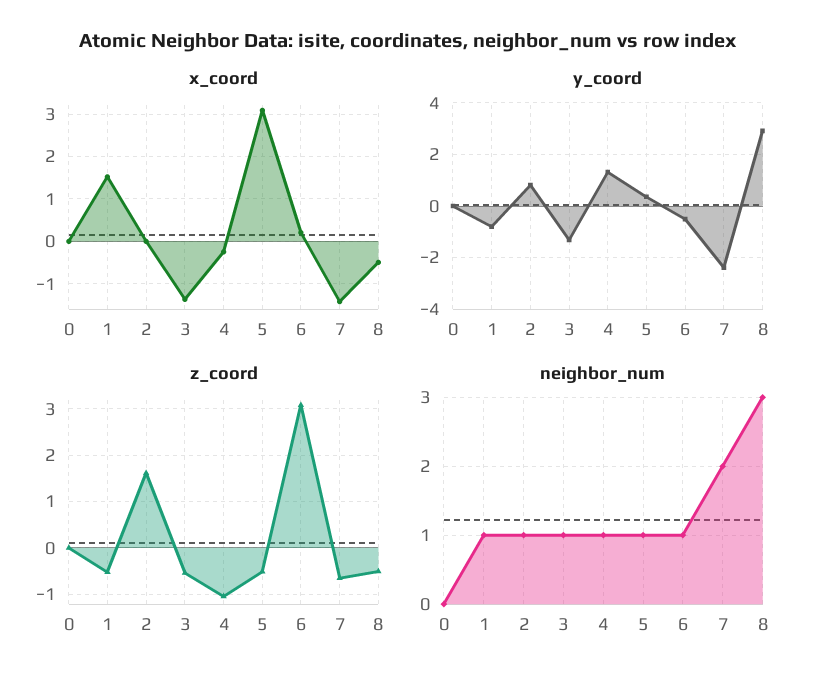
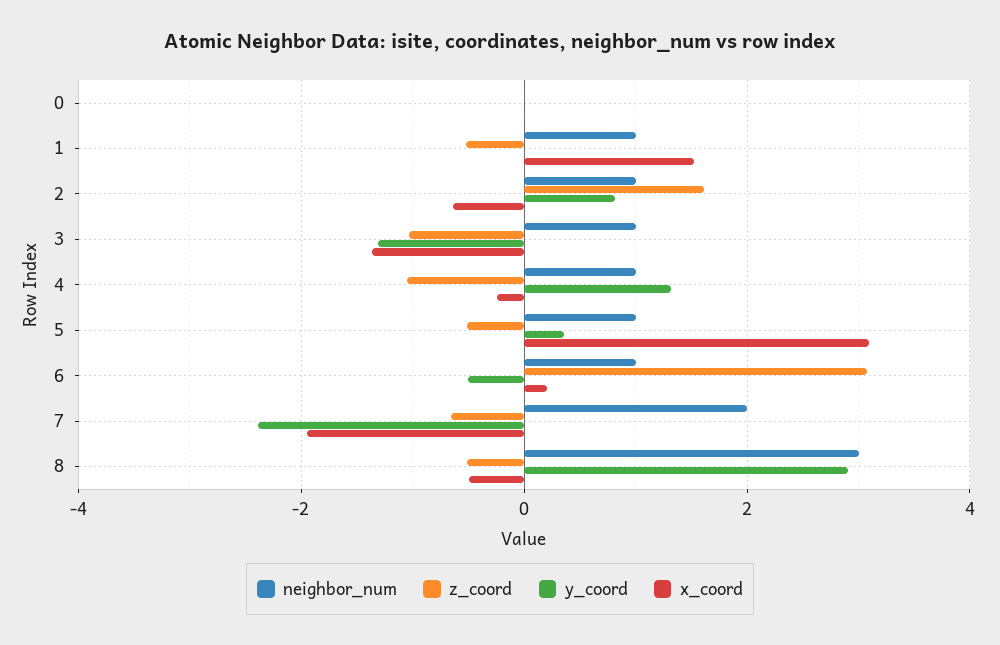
  {
    "x_coord": {
      "0": 0,
      "1": 1.6,
-     "2": 0,
+     "2": -0.6,
      "3": -1.4,
      "4": -0.2,
      "5": 3,
      "6": 0.2,
-     "7": -1.4,
+     "7": -2,
      "8": -0.4
    },
    "y_coord": {
      "0": 0,
-     "1": -0.75,
+     "1": 0,
      "2": 0.8,
      "3": -1.4,
      "4": 1.4,
      "5": 0.4,
      "6": -0.6,
      "7": -2.4,
      "8": 3
    },
    "z_coord": {
      "0": 0,
      "1": -0.6,
      "2": 1.6,
-     "3": -0.6,
+     "3": -1,
      "4": -1,
      "5": -0.6,
      "6": 3,
      "7": -0.6,
      "8": -0.6
    },
    "neighbor_num": {
      "0": 0,
      "1": 1,
      "2": 1,
      "3": 1,
      "4": 1,
      "5": 1,
      "6": 1,
      "7": 2,
      "8": 3
    }
  }

